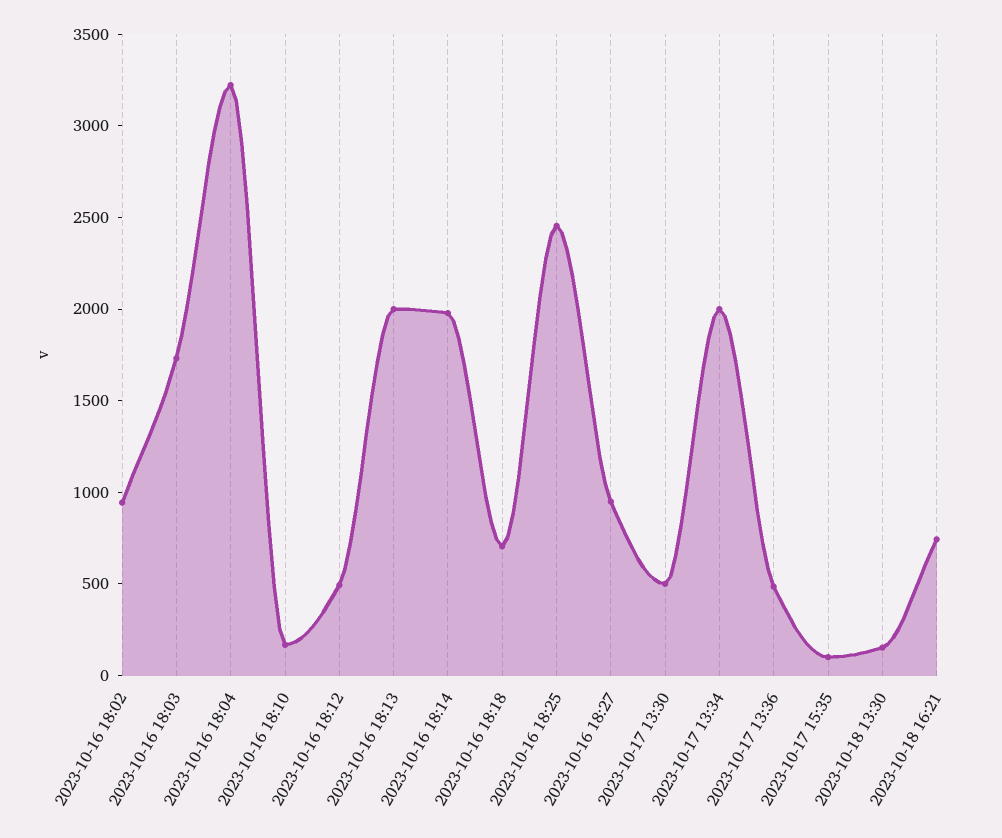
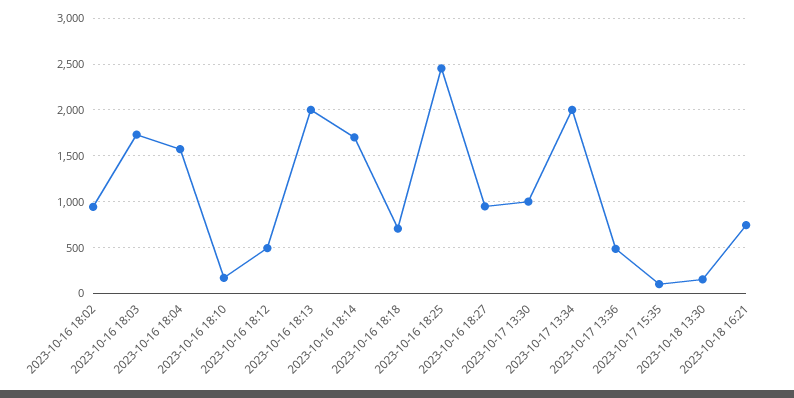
  {
    "2023-10-16 18:02": 900,
    "2023-10-16 18:03": 1700,
-   "2023-10-16 18:04": 3200,
+   "2023-10-16 18:04": 1600,
    "2023-10-16 18:10": 200,
    "2023-10-16 18:12": 500,
    "2023-10-16 18:13": 2000,
-   "2023-10-16 18:14": 2000,
+   "2023-10-16 18:14": 1700,
    "2023-10-16 18:18": 700,
    "2023-10-16 18:25": 2500,
    "2023-10-16 18:27": 900,
-   "2023-10-17 13:30": 500,
+   "2023-10-17 13:30": 1000,
    "2023-10-17 13:34": 2000,
    "2023-10-17 13:36": 500,
    "2023-10-17 15:35": 100,
    "2023-10-18 13:30": 200,
    "2023-10-18 16:21": 700
  }

